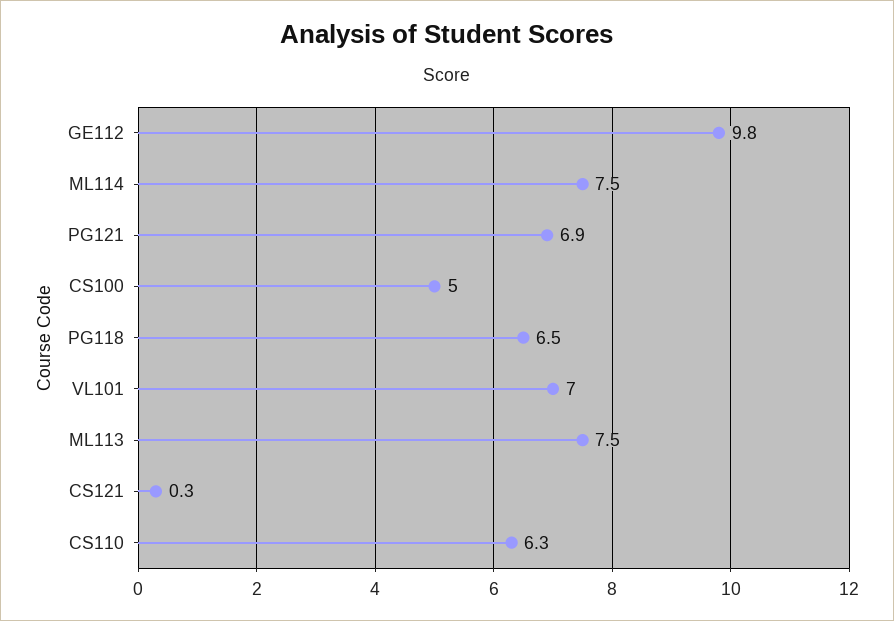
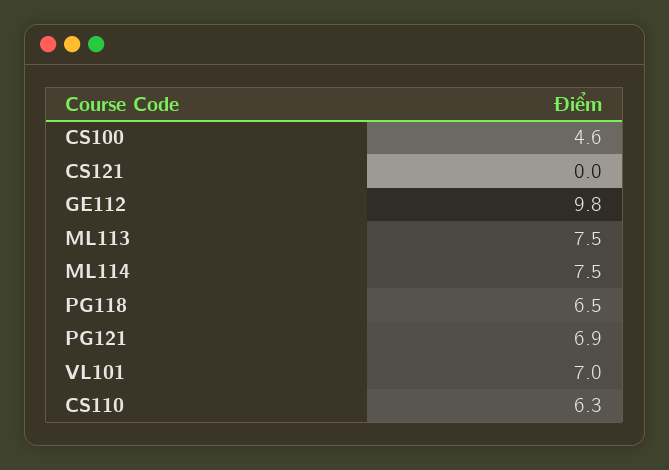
  {
    "GE112": 9.8,
    "ML114": 7.5,
    "PG121": 6.9,
-   "CS100": 5,
+   "CS100": 4.6,
    "PG118": 6.5,
    "VL101": 7,
    "ML113": 7.5,
-   "CS121": 0.3,
+   "CS121": 0,
    "CS110": 6.3
  }

